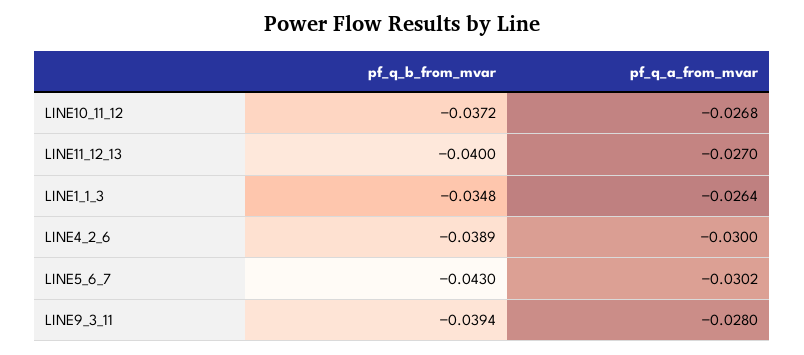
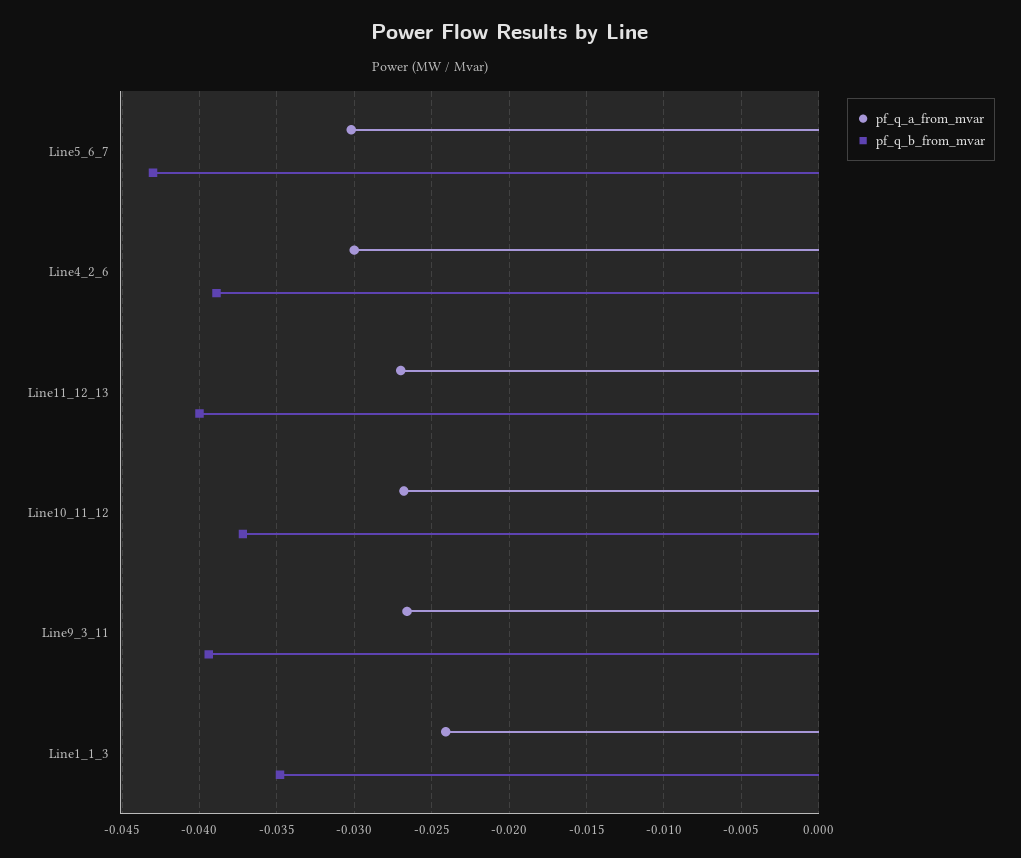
  {
    "pf_q_b_from_mvar": {
      "LINE10_11_12": -0.0372,
      "LINE11_12_13": -0.04,
      "LINE1_1_3": -0.0348,
      "LINE4_2_6": -0.0389,
      "LINE5_6_7": -0.043,
      "LINE9_3_11": -0.0394
    },
    "pf_q_a_from_mvar": {
      "LINE10_11_12": -0.0268,
      "LINE11_12_13": -0.027,
-     "LINE1_1_3": -0.0264,
+     "LINE1_1_3": -0.024,
      "LINE4_2_6": -0.03,
      "LINE5_6_7": -0.0302,
-     "LINE9_3_11": -0.028
+     "LINE9_3_11": -0.0265
    }
  }

